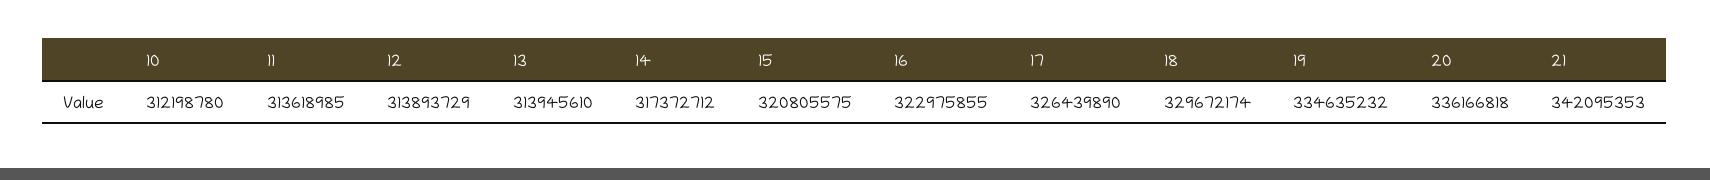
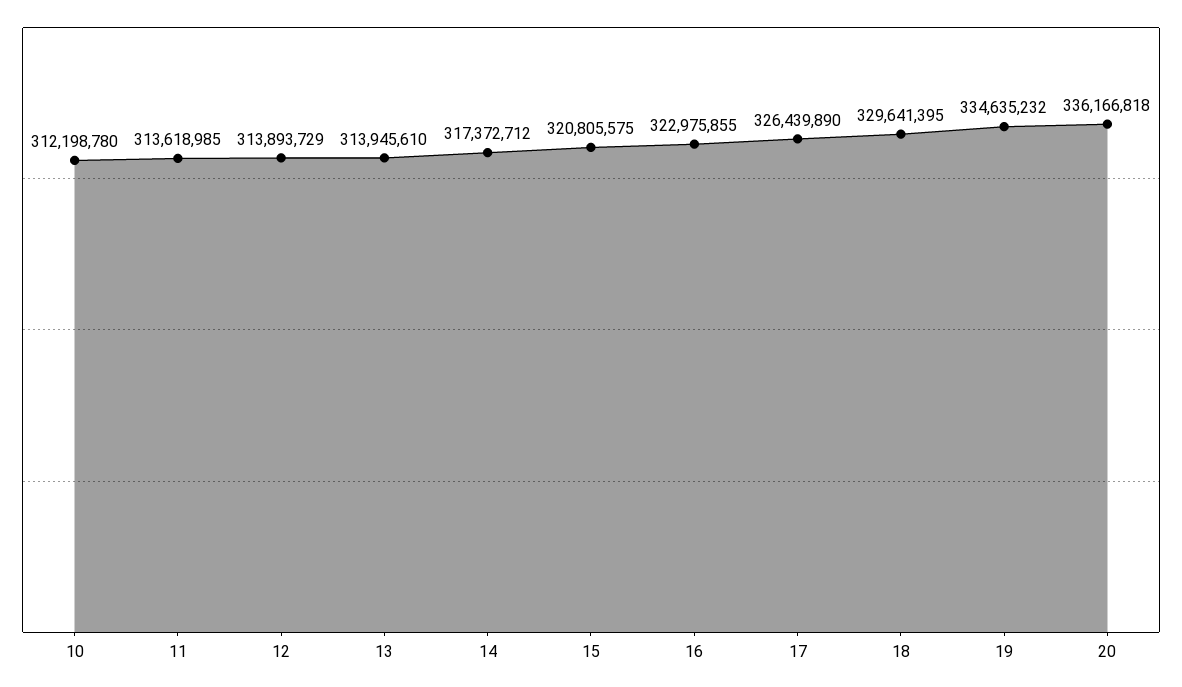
  {
    "10": 312198780,
    "11": 313618985,
    "12": 313893729,
    "13": 313945610,
    "14": 317372712,
    "15": 320805575,
    "16": 322975855,
    "17": 326439890,
-   "18": 329672174,
+   "18": 329641395,
    "19": 334635232,
-   "20": 336166818,
+   "20": 336166818
-   "21": 342095353
  }

